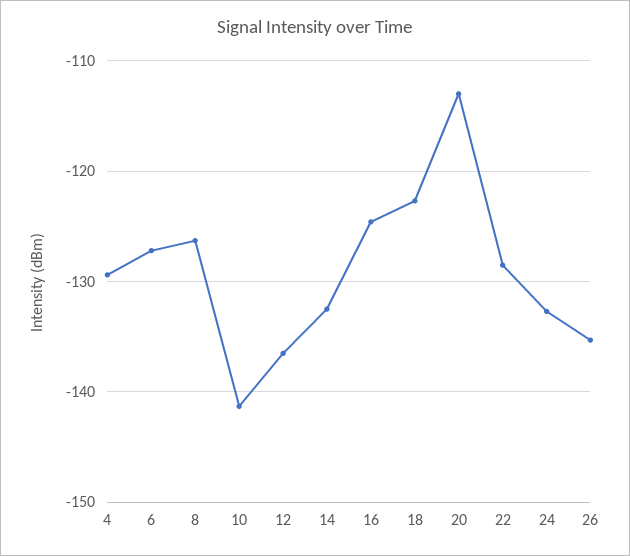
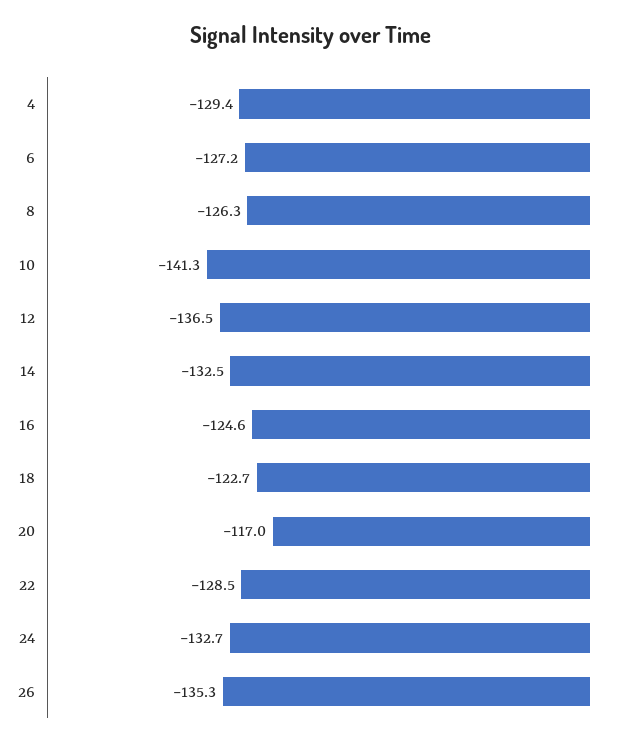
  {
    "4": -129.4,
    "6": -127.2,
    "8": -126.3,
    "10": -141.3,
    "12": -136.5,
    "14": -132.5,
    "16": -124.6,
    "18": -122.7,
-   "20": -113,
+   "20": -117,
    "22": -128.5,
    "24": -132.7,
    "26": -135.3
  }

